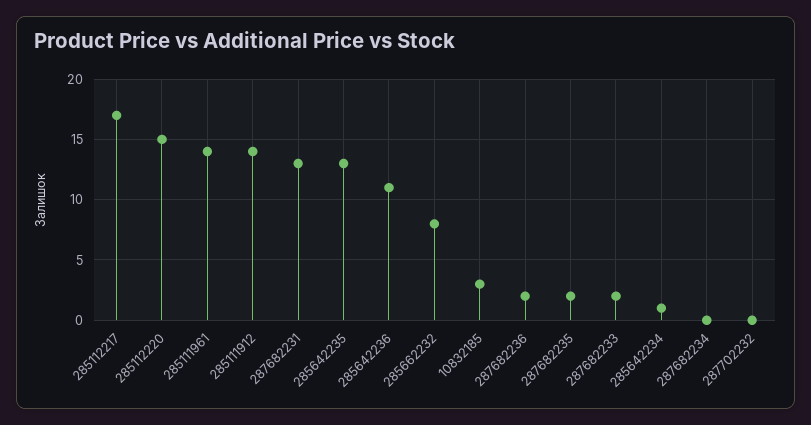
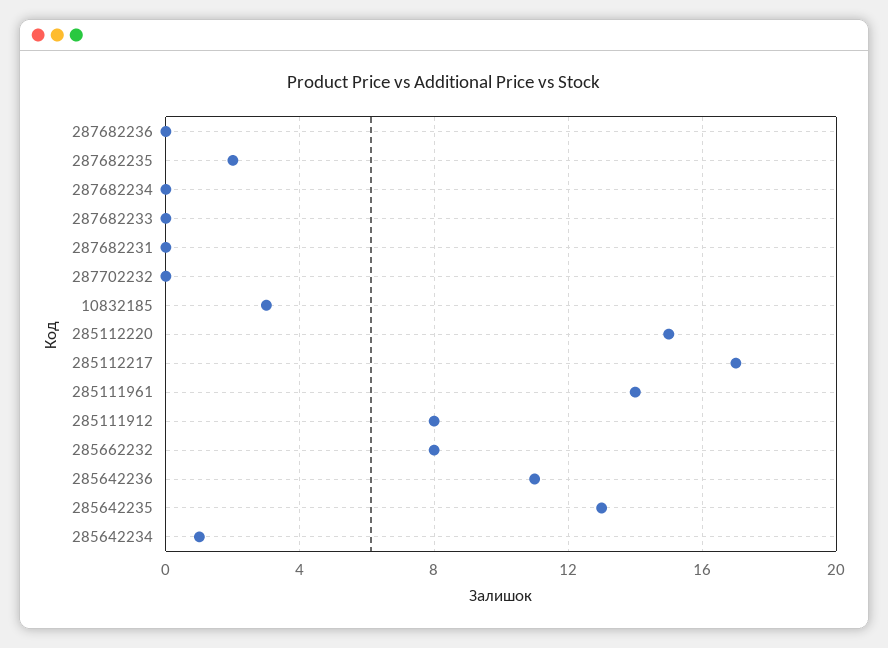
  {
    "285112217": 17,
    "285112220": 15,
    "285111961": 14,
-   "285111912": 14,
+   "285111912": 8,
-   "287682231": 13,
+   "287682231": 0,
    "285642235": 13,
    "285642236": 11,
    "285662232": 8,
    "10832185": 3,
-   "287682236": 2,
+   "287682236": 0,
    "287682235": 2,
-   "287682233": 2,
+   "287682233": 0,
    "285642234": 1,
    "287682234": 0,
    "287702232": 0
  }

